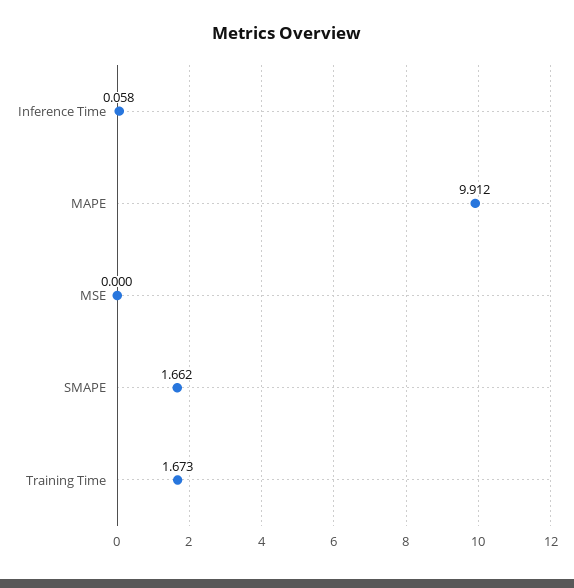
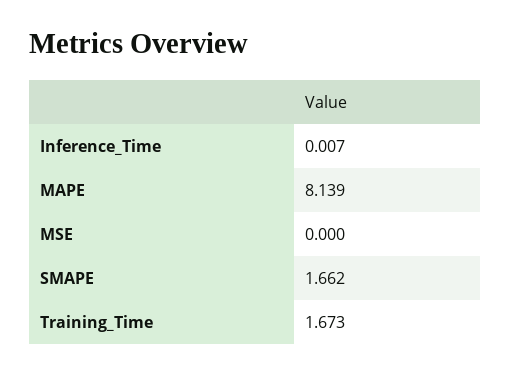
  {
-   "Inference Time": 0.058,
+   "Inference Time": 0.007,
-   "MAPE": 9.912,
+   "MAPE": 8.139,
    "MSE": 0,
    "SMAPE": 1.662,
    "Training Time": 1.673
  }

